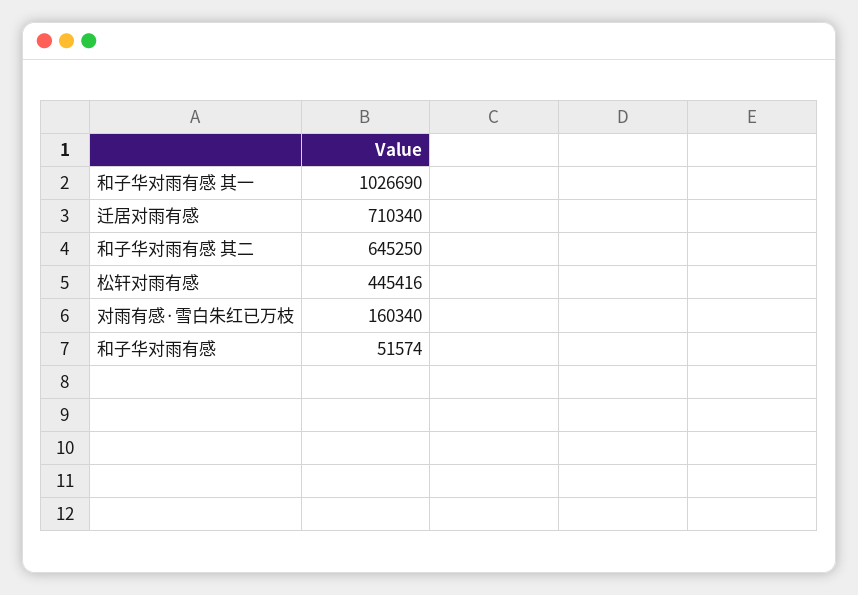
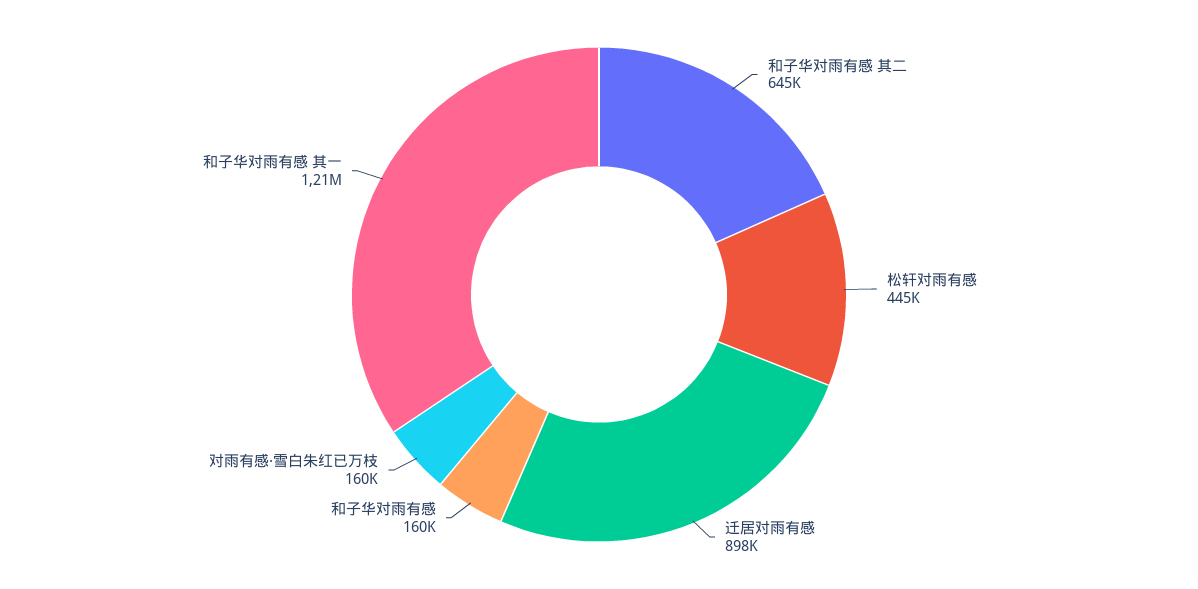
  {
-   "和子华对雨有感 其一": 1026690,
+   "和子华对雨有感 其一": 1210000,
-   "迁居对雨有感": 710340,
+   "迁居对雨有感": 898000,
    "和子华对雨有感 其二": 645250,
    "松轩对雨有感": 445416,
    "对雨有感·雪白朱红已万枝": 160340,
-   "和子华对雨有感": 51574
+   "和子华对雨有感": 160000
  }

